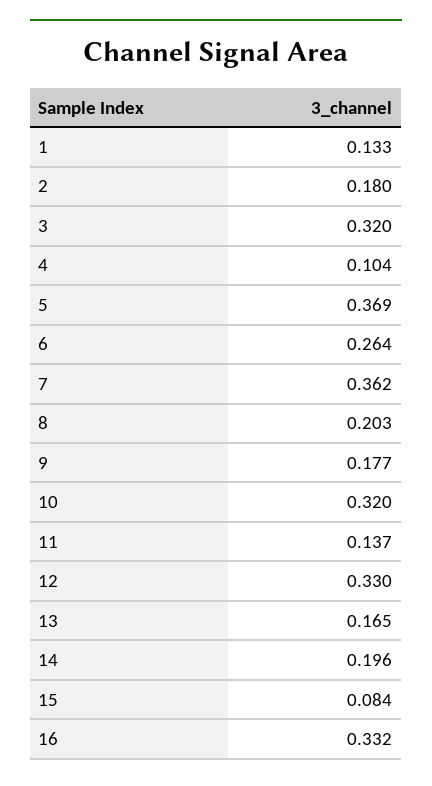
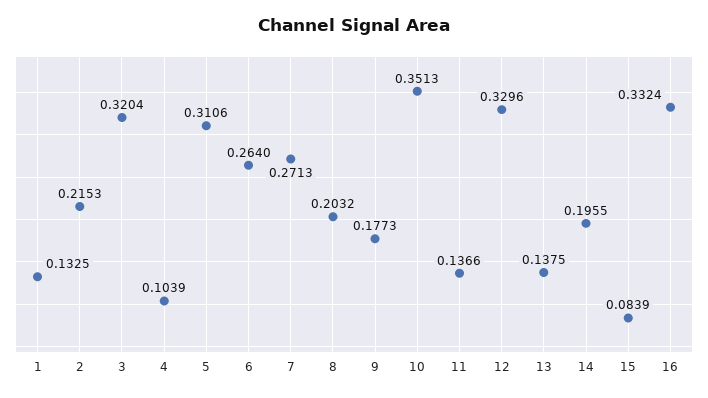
  {
    "1": 0.1325,
-   "2": 0.18,
+   "2": 0.2153,
    "3": 0.3204,
    "4": 0.1039,
-   "5": 0.369,
+   "5": 0.3106,
    "6": 0.264,
-   "7": 0.362,
+   "7": 0.2713,
    "8": 0.2032,
    "9": 0.1773,
-   "10": 0.32,
+   "10": 0.3513,
    "11": 0.1366,
    "12": 0.3296,
-   "13": 0.165,
+   "13": 0.1375,
    "14": 0.1955,
    "15": 0.0839,
    "16": 0.3324
  }

